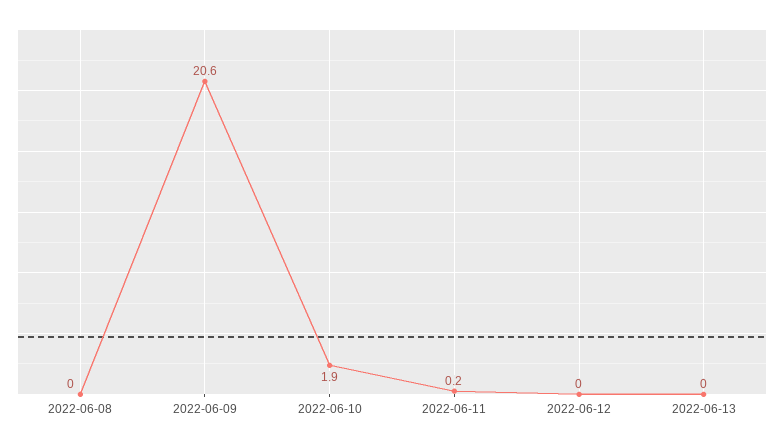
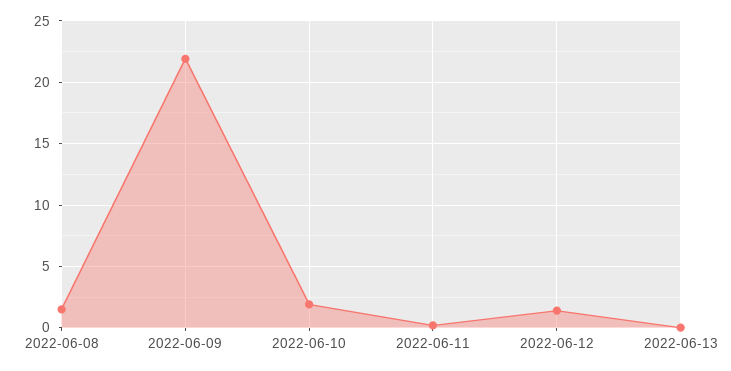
  {
-   "2022-06-08": 0,
+   "2022-06-08": 1.5,
-   "2022-06-09": 20.6,
+   "2022-06-09": 22,
    "2022-06-10": 1.9,
    "2022-06-11": 0.2,
-   "2022-06-12": 0,
+   "2022-06-12": 1.5,
    "2022-06-13": 0
  }

